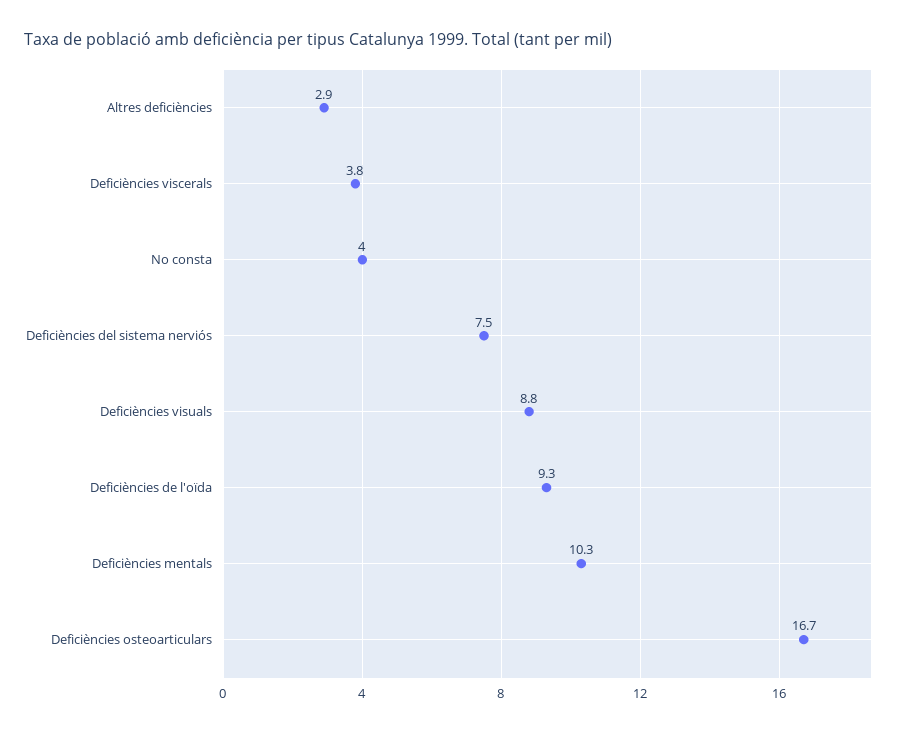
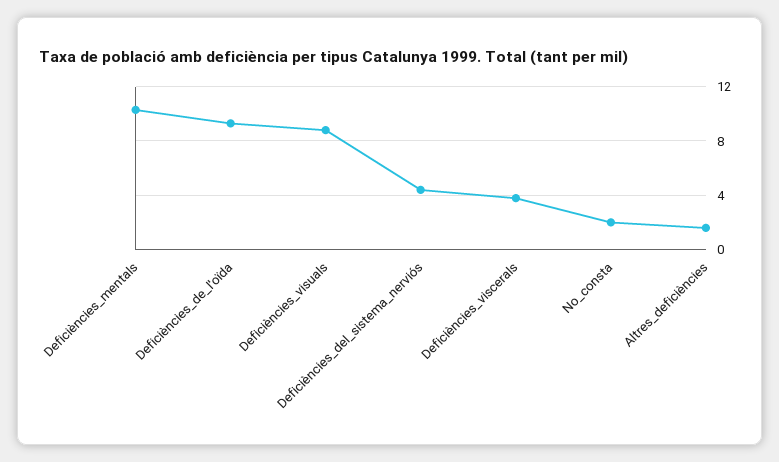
  {
-   "Altres deficiències": 2.9,
+   "Altres deficiències": 1.5,
    "Deficiències viscerals": 3.8,
-   "No consta": 4,
+   "No consta": 2,
-   "Deficiències del sistema nerviós": 7.5,
+   "Deficiències del sistema nerviós": 4.5,
    "Deficiències visuals": 8.8,
    "Deficiències de l'oïda": 9.3,
-   "Deficiències mentals": 10.3,
+   "Deficiències mentals": 10.3
-   "Deficiències osteoarticulars": 16.7
  }

